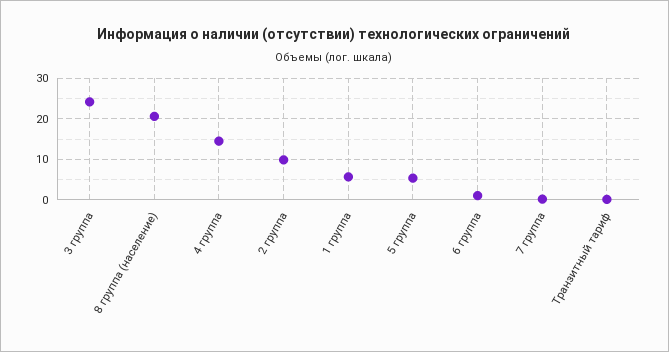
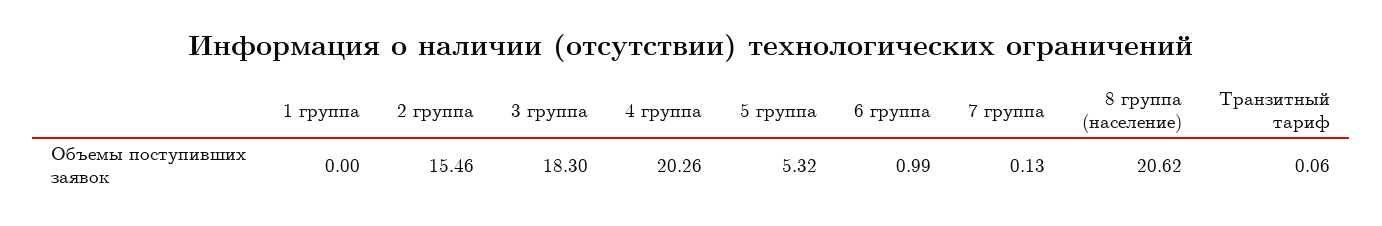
  {
-   "3 группа": 24,
+   "3 группа": 18.3,
    "8 группа (население)": 20.62,
-   "4 группа": 14,
+   "4 группа": 20.26,
-   "2 группа": 10,
+   "2 группа": 15.46,
-   "1 группа": 6,
+   "1 группа": 0,
    "5 группа": 5.32,
    "6 группа": 0.99,
    "7 группа": 0.13,
    "Транзитный тариф": 0.06
  }

